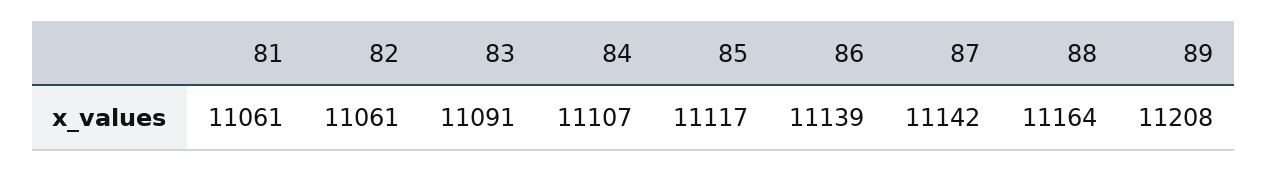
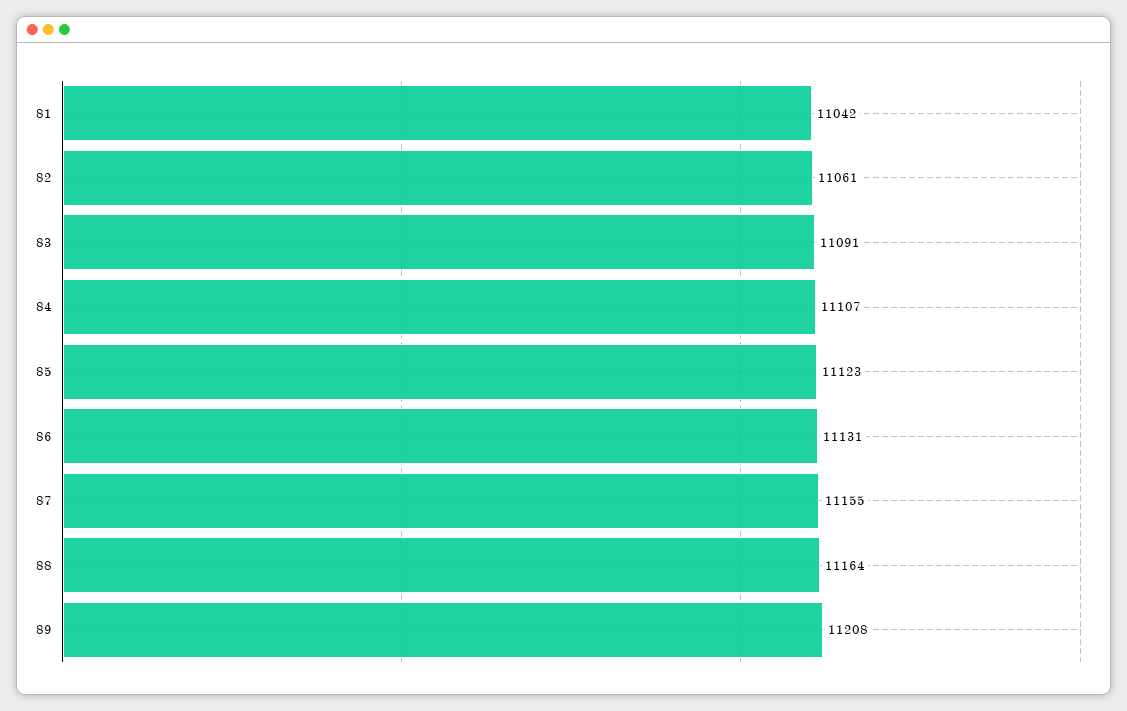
  {
-   "81": 11061,
+   "81": 11042,
    "82": 11061,
    "83": 11091,
    "84": 11107,
-   "85": 11117,
+   "85": 11123,
-   "86": 11139,
+   "86": 11131,
-   "87": 11142,
+   "87": 11155,
    "88": 11164,
    "89": 11208
  }

